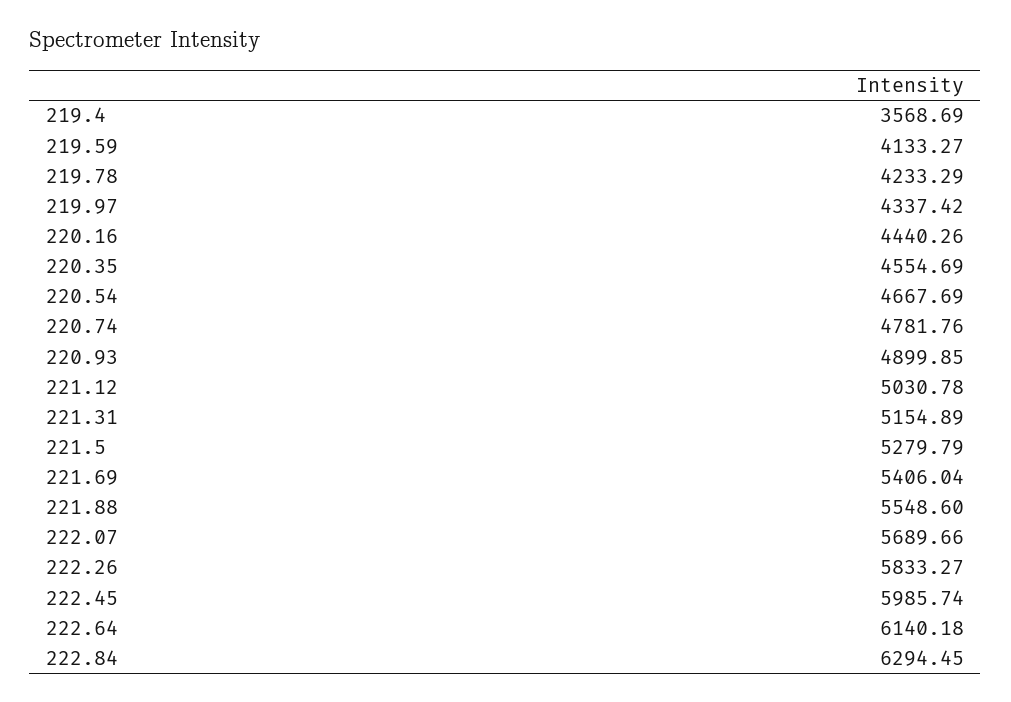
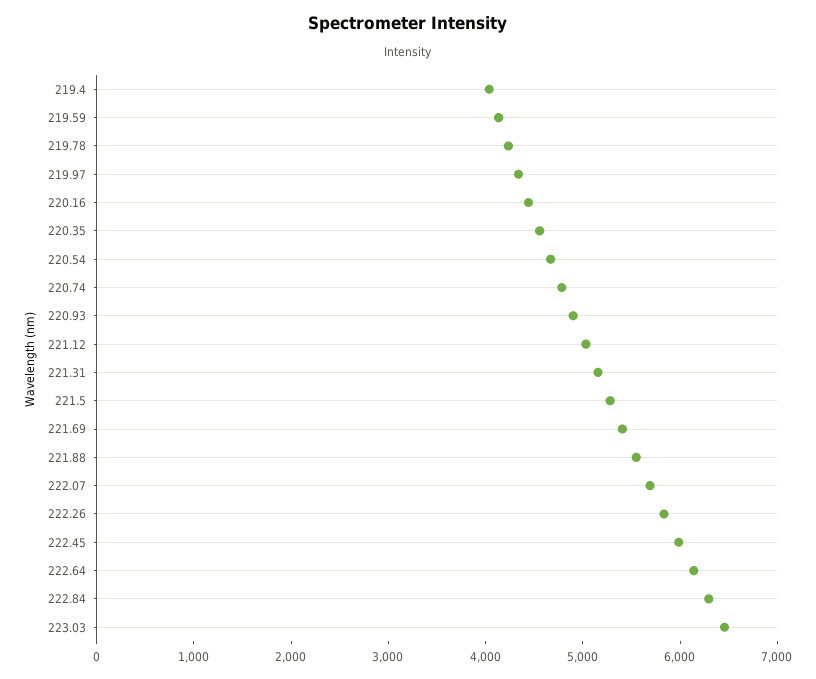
  {
-   "219.4": 3568.69,
+   "219.4": 4000,
    "219.59": 4133.27,
    "219.78": 4233.29,
    "219.97": 4337.42,
    "220.16": 4440.26,
    "220.35": 4554.69,
    "220.54": 4667.69,
    "220.74": 4781.76,
    "220.93": 4899.85,
    "221.12": 5030.78,
    "221.31": 5154.89,
    "221.5": 5279.79,
    "221.69": 5406.04,
    "221.88": 5548.6,
    "222.07": 5689.66,
    "222.26": 5833.27,
    "222.45": 5985.74,
    "222.64": 6140.18,
-   "222.84": 6294.45
+   "222.84": 6294.45,
+   "223.03": 6400
  }

